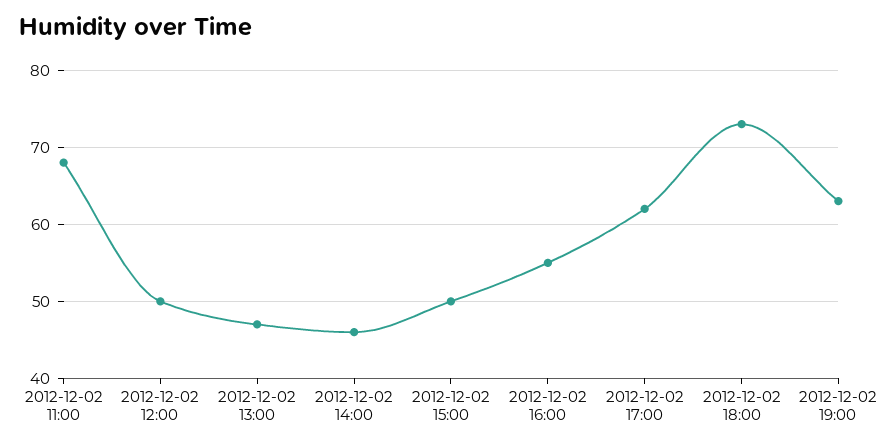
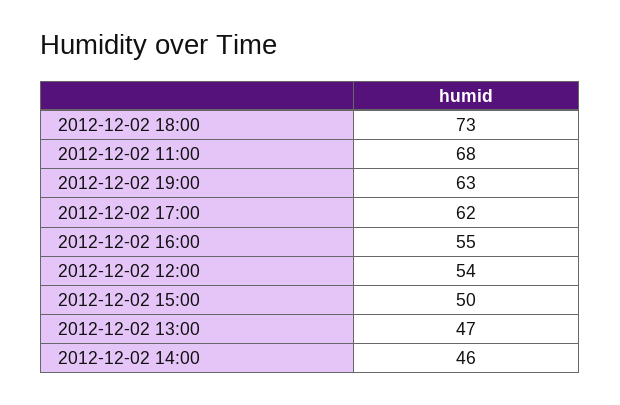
  {
    "2012-12-02 11:00": 68,
-   "2012-12-02 12:00": 50,
+   "2012-12-02 12:00": 54,
    "2012-12-02 13:00": 47,
    "2012-12-02 14:00": 46,
    "2012-12-02 15:00": 50,
    "2012-12-02 16:00": 55,
    "2012-12-02 17:00": 62,
    "2012-12-02 18:00": 73,
    "2012-12-02 19:00": 63
  }

